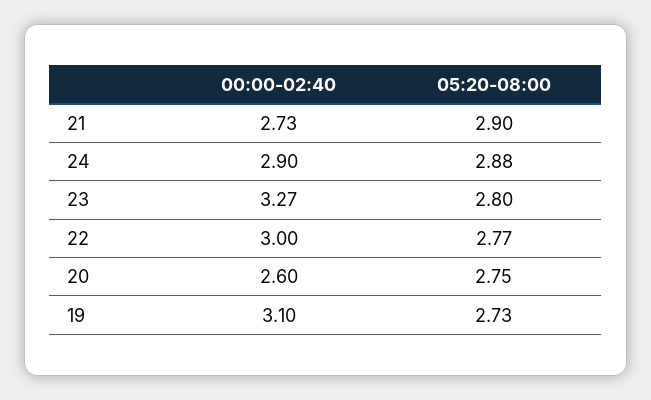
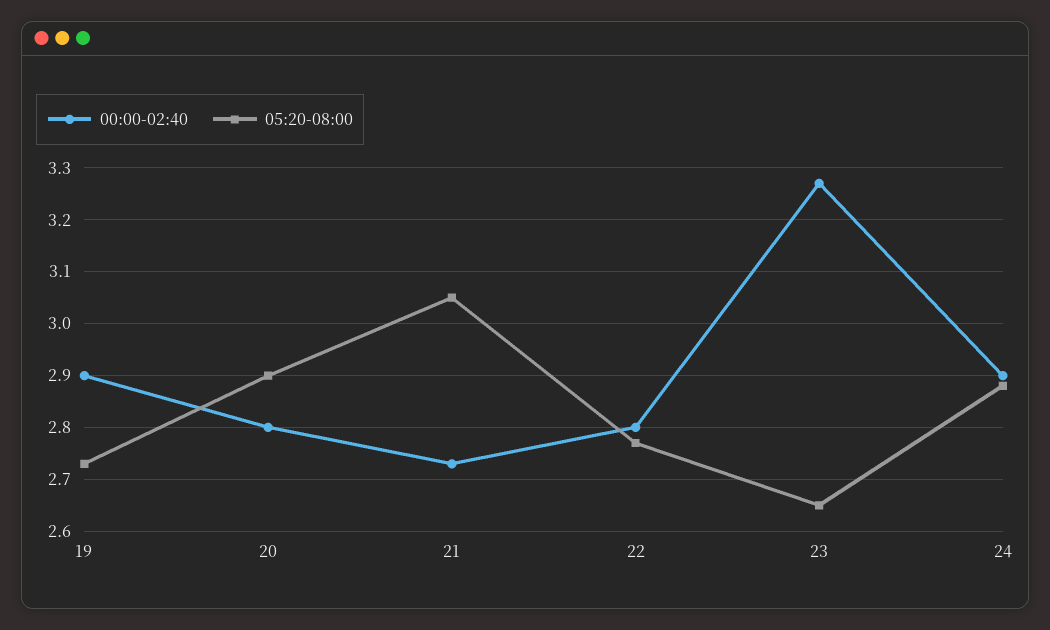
  {
    "00:00-02:40": {
      "21": 2.73,
      "24": 2.9,
      "23": 3.27,
-     "22": 3,
+     "22": 2.8,
-     "20": 2.6,
+     "20": 2.8,
-     "19": 3.1
+     "19": 2.9
    },
    "05:20-08:00": {
-     "21": 2.9,
+     "21": 3.05,
      "24": 2.88,
-     "23": 2.8,
+     "23": 2.65,
      "22": 2.77,
-     "20": 2.75,
+     "20": 2.9,
      "19": 2.73
    }
  }

